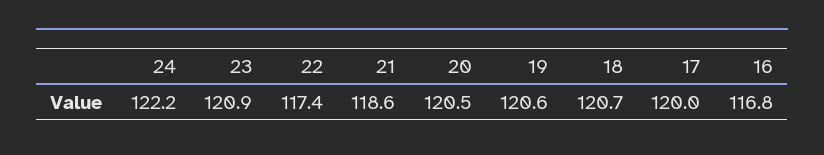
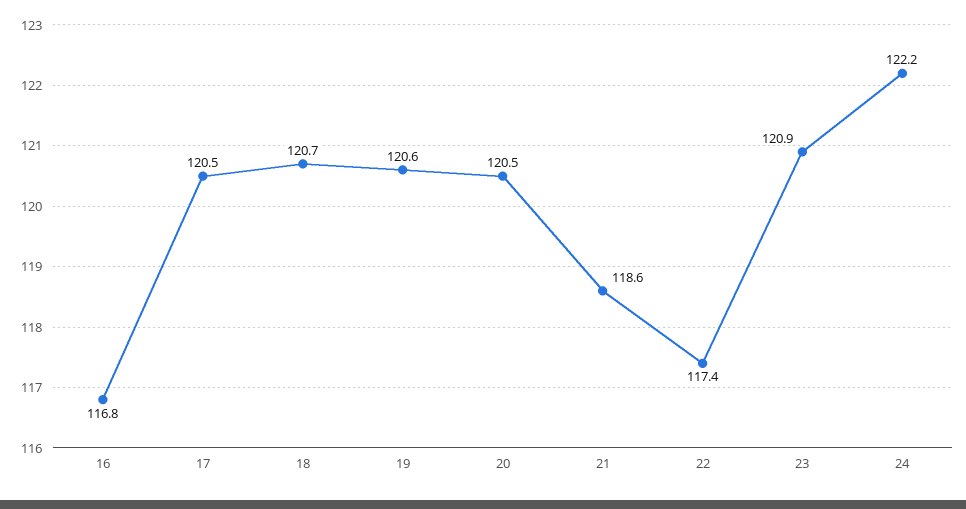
  {
    "24": 122.2,
    "23": 120.9,
    "22": 117.4,
    "21": 118.6,
    "20": 120.5,
    "19": 120.6,
    "18": 120.7,
-   "17": 120,
+   "17": 120.5,
    "16": 116.8
  }

